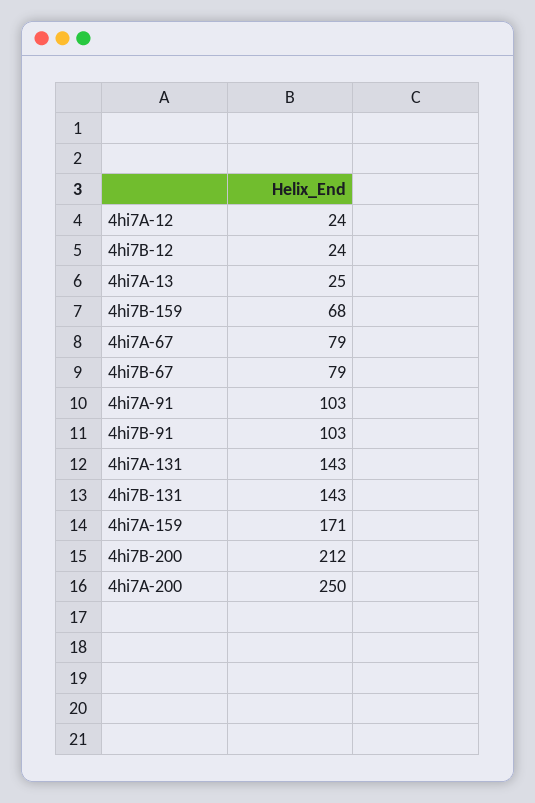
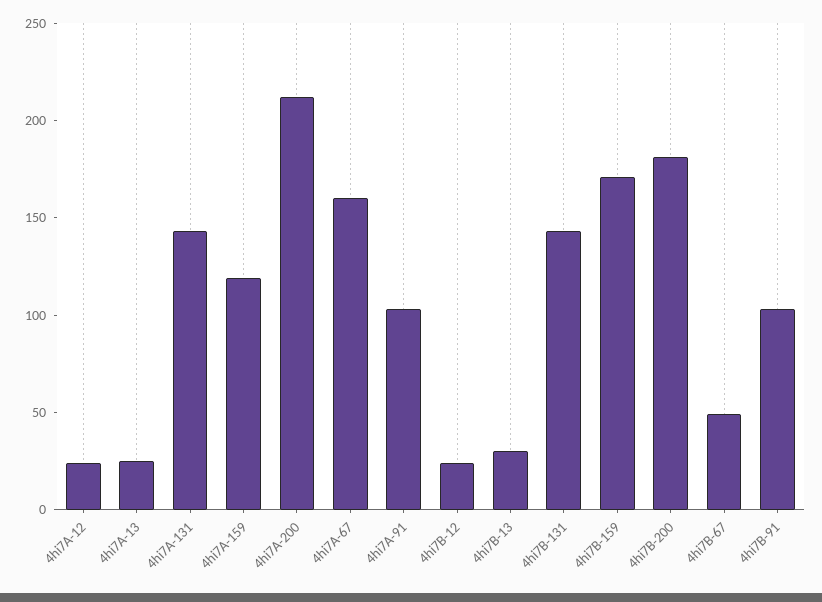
  {
    "4hi7A-12": 24,
    "4hi7B-12": 24,
    "4hi7A-13": 25,
-   "4hi7B-159": 68,
+   "4hi7B-159": 170,
-   "4hi7A-67": 79,
+   "4hi7A-67": 160,
-   "4hi7B-67": 79,
+   "4hi7B-67": 50,
    "4hi7A-91": 103,
    "4hi7B-91": 103,
    "4hi7A-131": 143,
    "4hi7B-131": 143,
-   "4hi7A-159": 171,
+   "4hi7A-159": 120,
-   "4hi7B-200": 212,
+   "4hi7B-200": 180,
-   "4hi7A-200": 250
+   "4hi7A-200": 210,
+   "4hi7B-13": 30
  }

